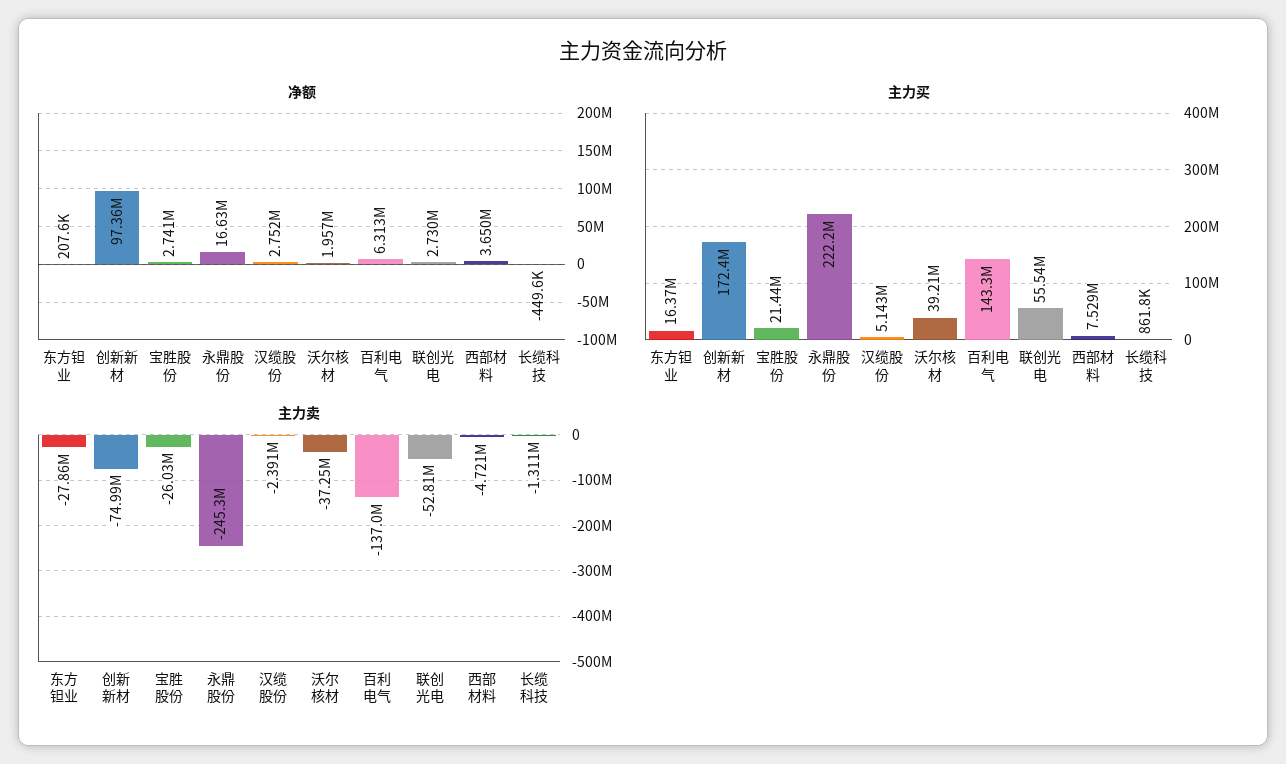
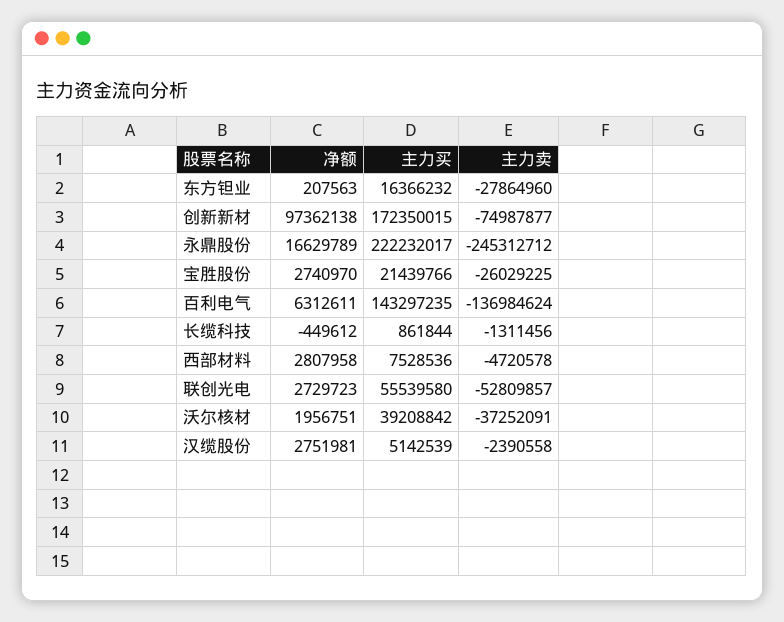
  {
    "净额": {
      "东方钽业": 207563,
      "创新新材": 97362138,
      "宝胜股份": 2740970,
      "永鼎股份": 16629789,
      "汉缆股份": 2751981,
      "沃尔核材": 1956751,
      "百利电气": 6312611,
      "联创光电": 2729723,
-     "西部材料": 3650000,
+     "西部材料": 2807958,
      "长缆科技": -449612
    },
    "主力买": {
      "东方钽业": 16366232,
      "创新新材": 172350015,
      "宝胜股份": 21439766,
      "永鼎股份": 222232017,
      "汉缆股份": 5142539,
      "沃尔核材": 39208842,
      "百利电气": 143297235,
      "联创光电": 55539580,
      "西部材料": 7528536,
      "长缆科技": 861844
    },
    "主力卖": {
      "东方钽业": -27864960,
      "创新新材": -74987877,
      "宝胜股份": -26029225,
      "永鼎股份": -245312712,
      "汉缆股份": -2390558,
      "沃尔核材": -37252091,
      "百利电气": -136984624,
      "联创光电": -52809857,
      "西部材料": -4720578,
      "长缆科技": -1311456
    }
  }

